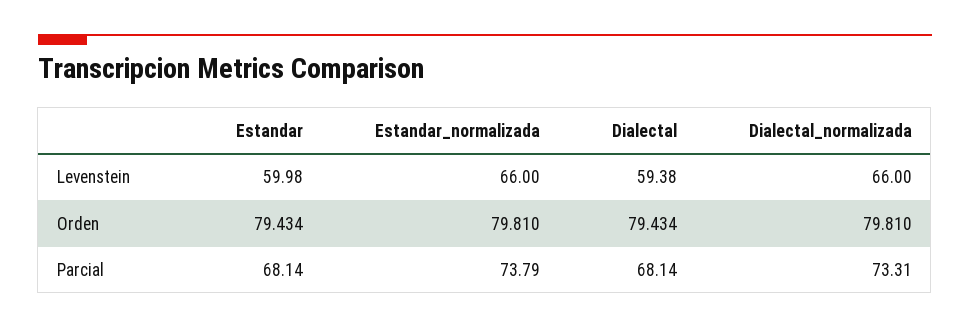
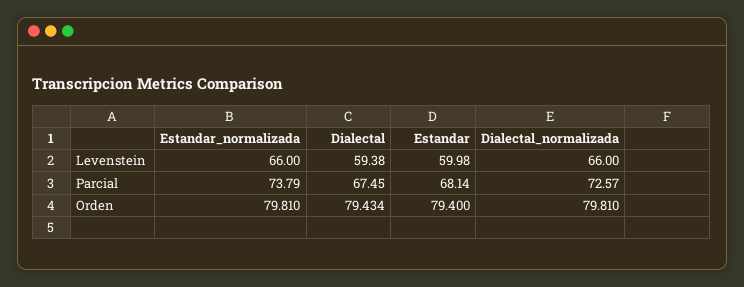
  {
    "Estandar": {
      "Levenstein": 59.98,
-     "Orden": 79.434,
+     "Orden": 79.4,
      "Parcial": 68.14
    },
    "Estandar_normalizada": {
      "Levenstein": 66,
      "Orden": 79.81,
      "Parcial": 73.79
    },
    "Dialectal": {
      "Levenstein": 59.38,
      "Orden": 79.434,
-     "Parcial": 68.14
+     "Parcial": 67.45
    },
    "Dialectal_normalizada": {
      "Levenstein": 66,
      "Orden": 79.81,
-     "Parcial": 73.31
+     "Parcial": 72.57
    }
  }

